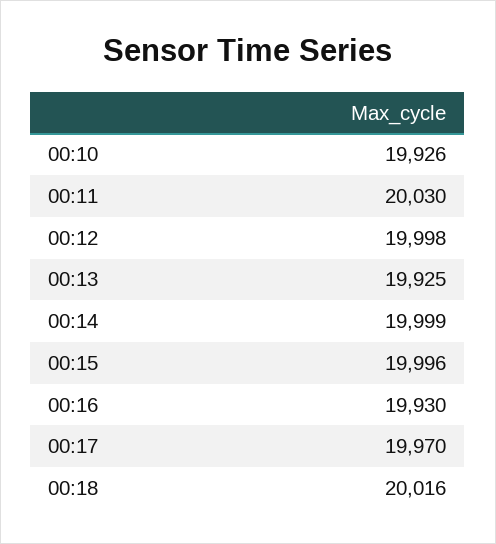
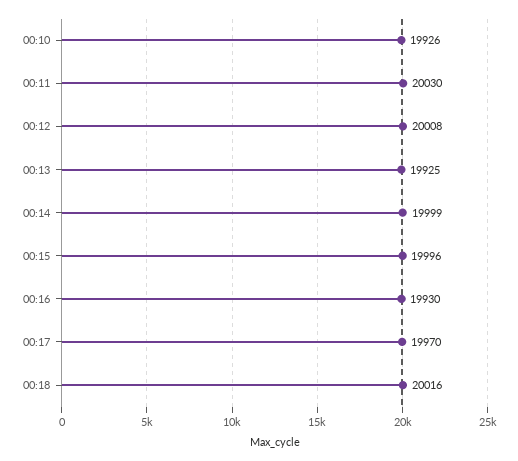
  {
    "00:10": 19926,
    "00:11": 20030,
-   "00:12": 19998,
+   "00:12": 20008,
    "00:13": 19925,
    "00:14": 19999,
    "00:15": 19996,
    "00:16": 19930,
    "00:17": 19970,
    "00:18": 20016
  }

